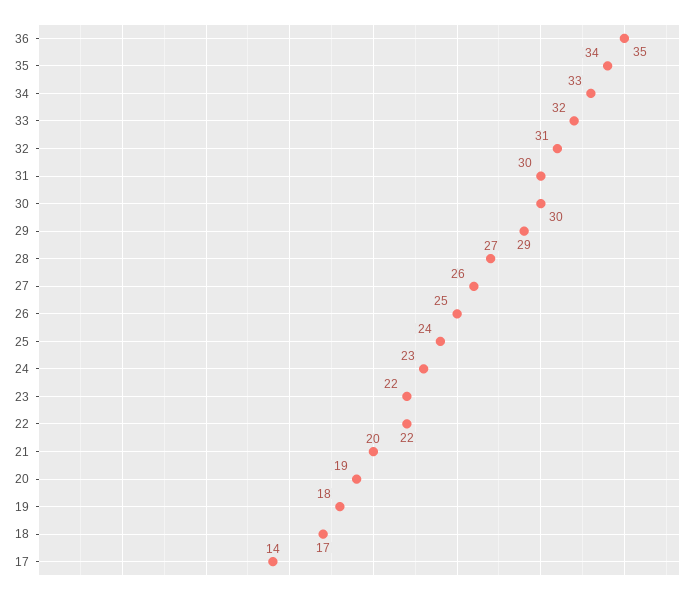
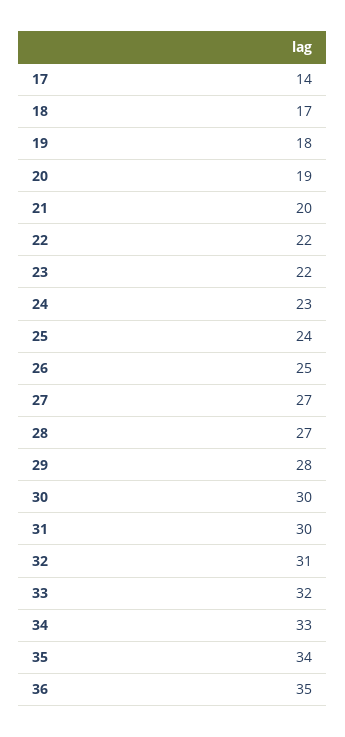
  {
    "36": 35,
    "35": 34,
    "34": 33,
    "33": 32,
    "32": 31,
    "31": 30,
    "30": 30,
-   "29": 29,
+   "29": 28,
    "28": 27,
-   "27": 26,
+   "27": 27,
    "26": 25,
    "25": 24,
    "24": 23,
    "23": 22,
    "22": 22,
    "21": 20,
    "20": 19,
    "19": 18,
    "18": 17,
    "17": 14
  }

